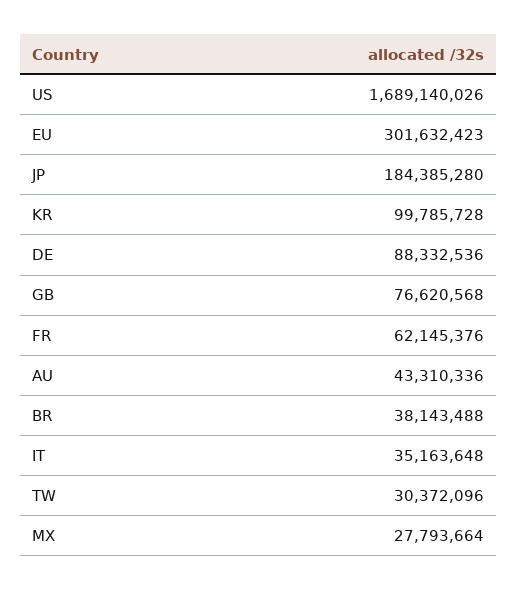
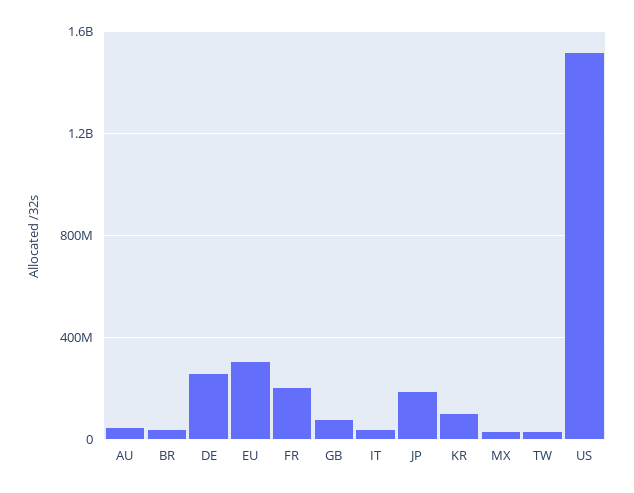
  {
-   "US": 1689140026,
+   "US": 1500000000,
    "EU": 301632423,
    "JP": 184385280,
    "KR": 99785728,
-   "DE": 88332536,
+   "DE": 250000000,
    "GB": 76620568,
-   "FR": 62145376,
+   "FR": 200000000,
    "AU": 43310336,
    "BR": 38143488,
    "IT": 35163648,
    "TW": 30372096,
    "MX": 27793664
  }

